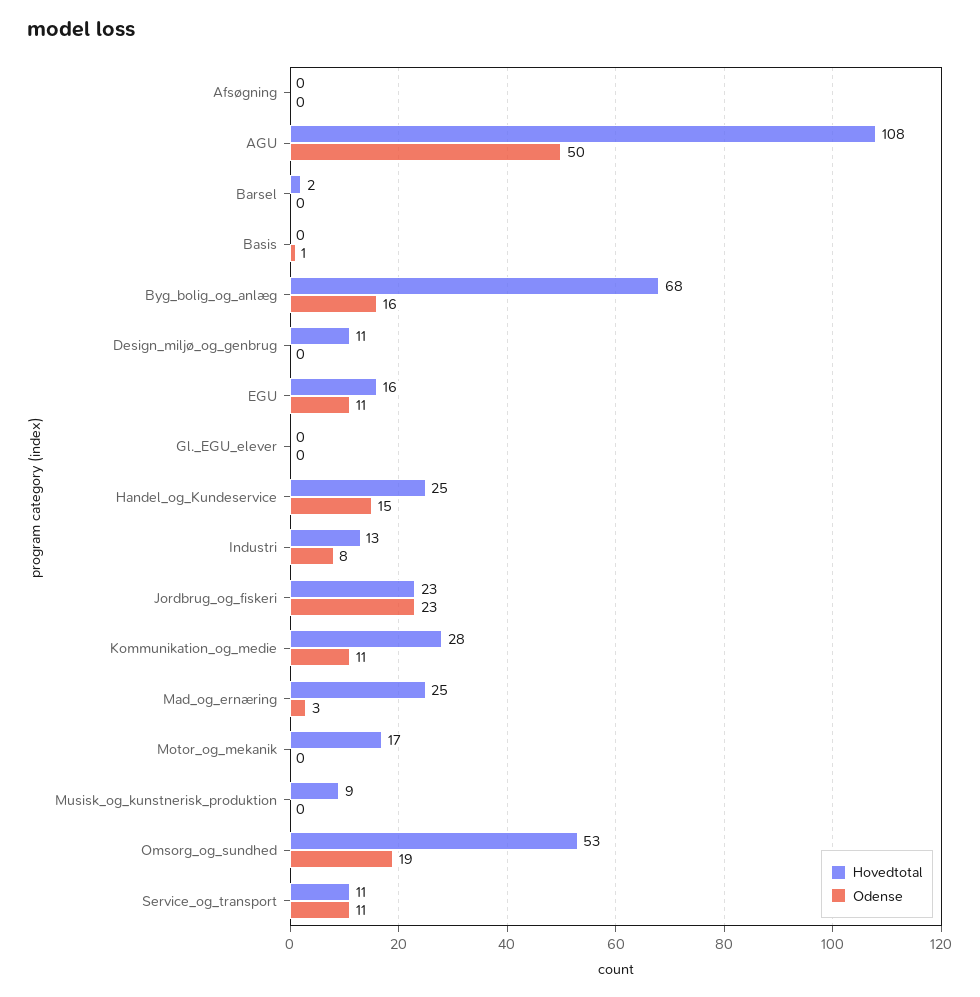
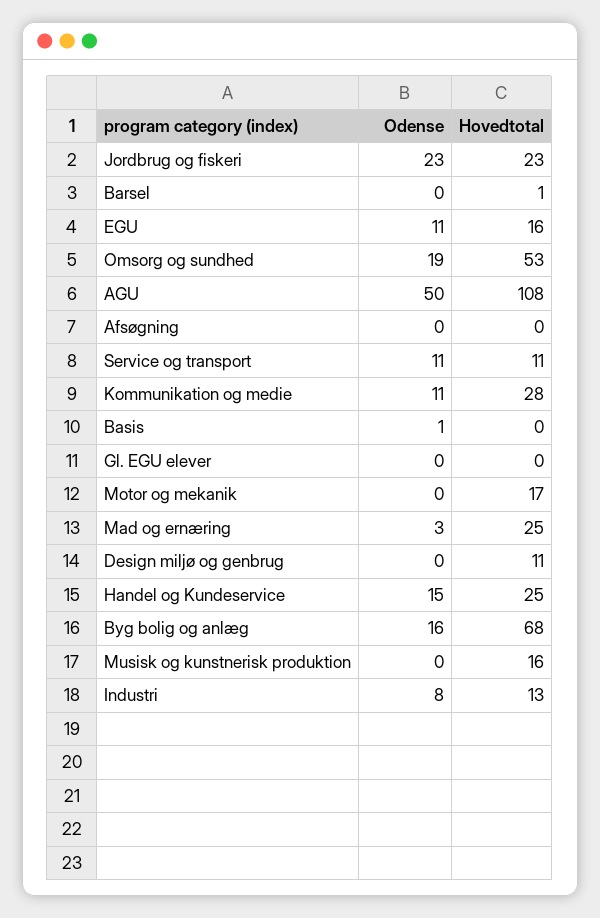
  {
    "Hovedtotal": {
      "Afsøgning": 0,
      "AGU": 108,
-     "Barsel": 2,
+     "Barsel": 1,
      "Basis": 0,
      "Byg_bolig_og_anlæg": 68,
      "Design_miljø_og_genbrug": 11,
      "EGU": 16,
      "Gl._EGU_elever": 0,
      "Handel_og_Kundeservice": 25,
      "Industri": 13,
      "Jordbrug_og_fiskeri": 23,
      "Kommunikation_og_medie": 28,
      "Mad_og_ernæring": 25,
      "Motor_og_mekanik": 17,
-     "Musisk_og_kunstnerisk_produktion": 9,
+     "Musisk_og_kunstnerisk_produktion": 16,
      "Omsorg_og_sundhed": 53,
      "Service_og_transport": 11
    },
    "Odense": {
      "Afsøgning": 0,
      "AGU": 50,
      "Barsel": 0,
      "Basis": 1,
      "Byg_bolig_og_anlæg": 16,
      "Design_miljø_og_genbrug": 0,
      "EGU": 11,
      "Gl._EGU_elever": 0,
      "Handel_og_Kundeservice": 15,
      "Industri": 8,
      "Jordbrug_og_fiskeri": 23,
      "Kommunikation_og_medie": 11,
      "Mad_og_ernæring": 3,
      "Motor_og_mekanik": 0,
      "Musisk_og_kunstnerisk_produktion": 0,
      "Omsorg_og_sundhed": 19,
      "Service_og_transport": 11
    }
  }

